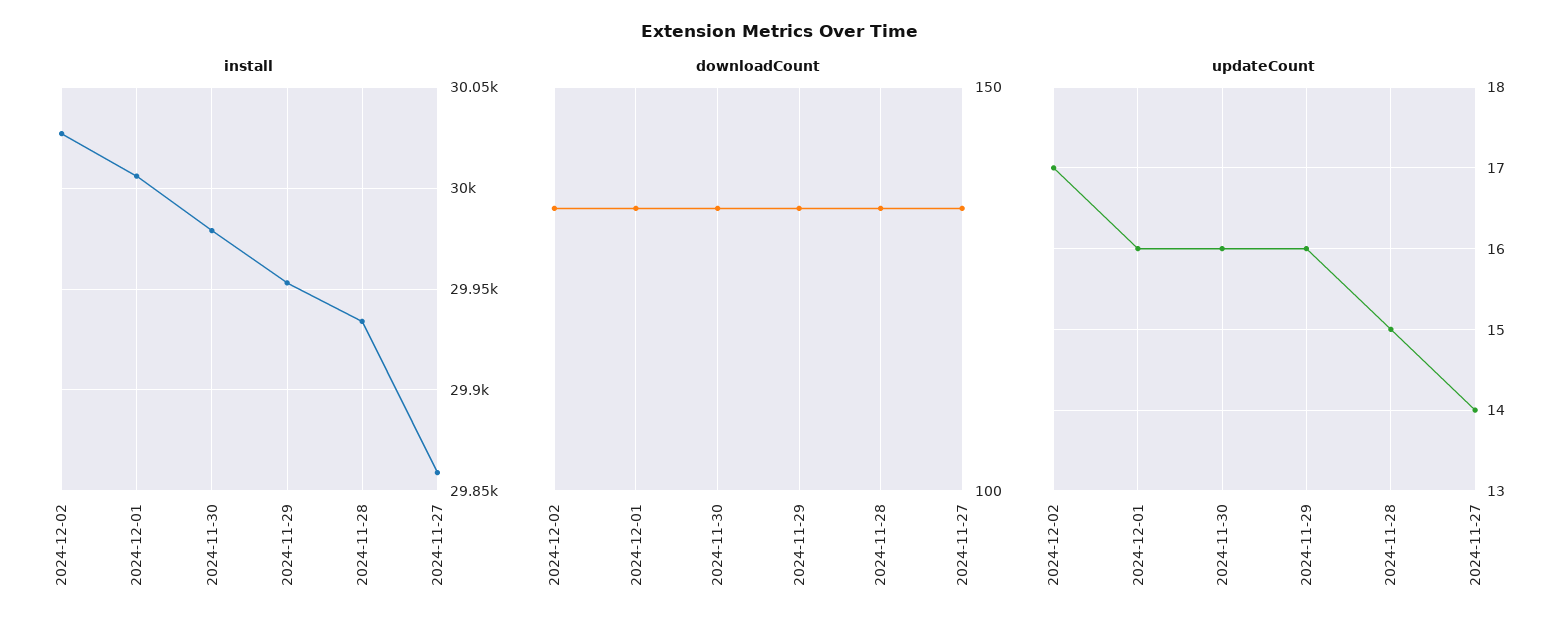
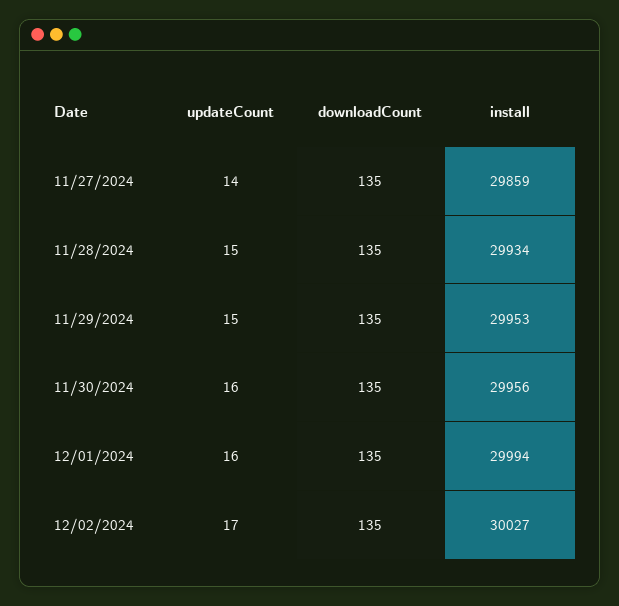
  {
    "install": {
      "2024-12-02": 30027,
-     "2024-12-01": 30005,
+     "2024-12-01": 29994,
-     "2024-11-30": 29980,
+     "2024-11-30": 29956,
      "2024-11-29": 29953,
      "2024-11-28": 29934,
      "2024-11-27": 29859
    },
    "downloadCount": {
      "2024-12-02": 135,
      "2024-12-01": 135,
      "2024-11-30": 135,
      "2024-11-29": 135,
      "2024-11-28": 135,
      "2024-11-27": 135
    },
    "updateCount": {
      "2024-12-02": 17,
      "2024-12-01": 16,
      "2024-11-30": 16,
-     "2024-11-29": 16,
+     "2024-11-29": 15,
      "2024-11-28": 15,
      "2024-11-27": 14
    }
  }

